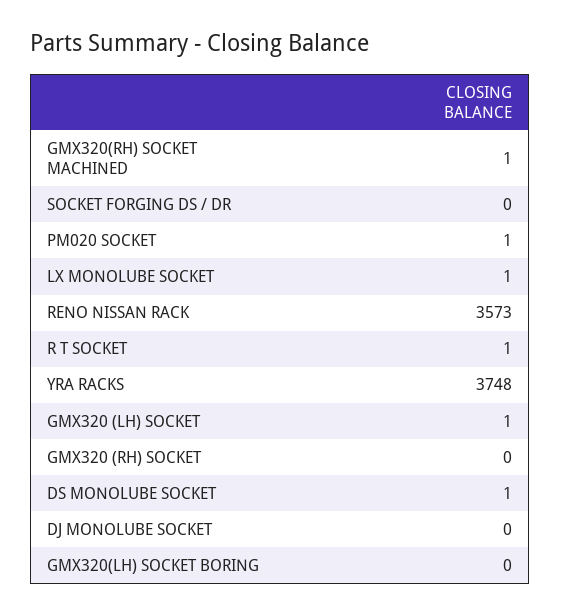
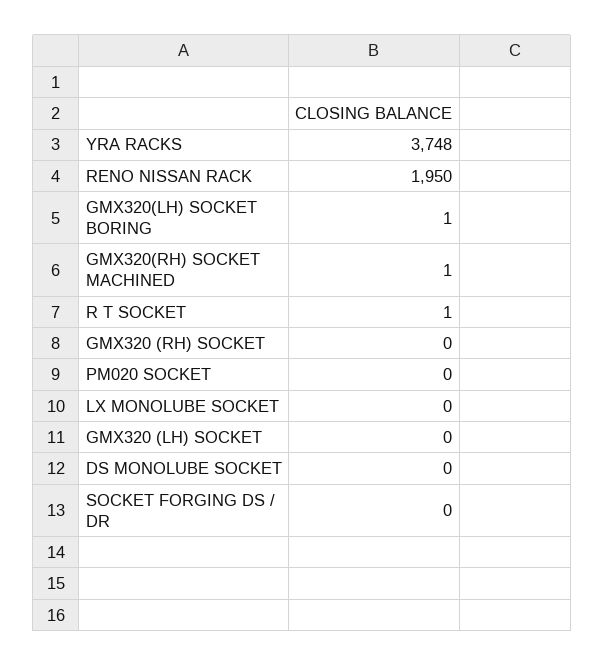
  {
    "GMX320(RH) SOCKET MACHINED": 1,
    "SOCKET FORGING DS / DR": 0,
-   "PM020 SOCKET": 1,
+   "PM020 SOCKET": 0,
-   "LX MONOLUBE SOCKET": 1,
+   "LX MONOLUBE SOCKET": 0,
-   "RENO NISSAN RACK": 3573,
+   "RENO NISSAN RACK": 1950,
    "R T SOCKET": 1,
    "YRA RACKS": 3748,
-   "GMX320 (LH) SOCKET": 1,
+   "GMX320 (LH) SOCKET": 0,
    "GMX320 (RH) SOCKET": 0,
-   "DS MONOLUBE SOCKET": 1,
+   "DS MONOLUBE SOCKET": 0,
-   "DJ MONOLUBE SOCKET": 0,
-   "GMX320(LH) SOCKET BORING": 0
+   "GMX320(LH) SOCKET BORING": 1
  }

